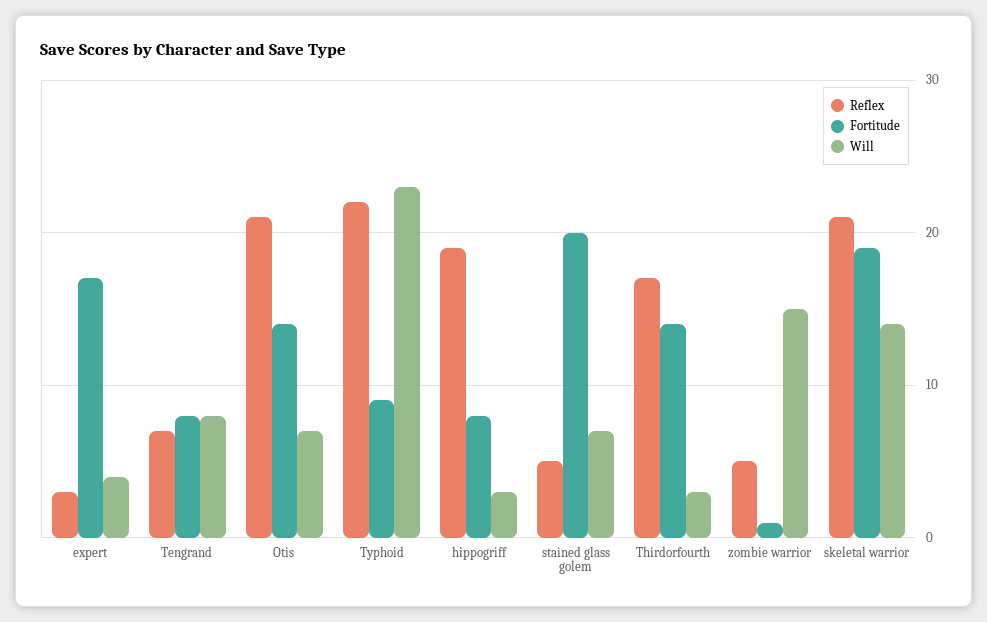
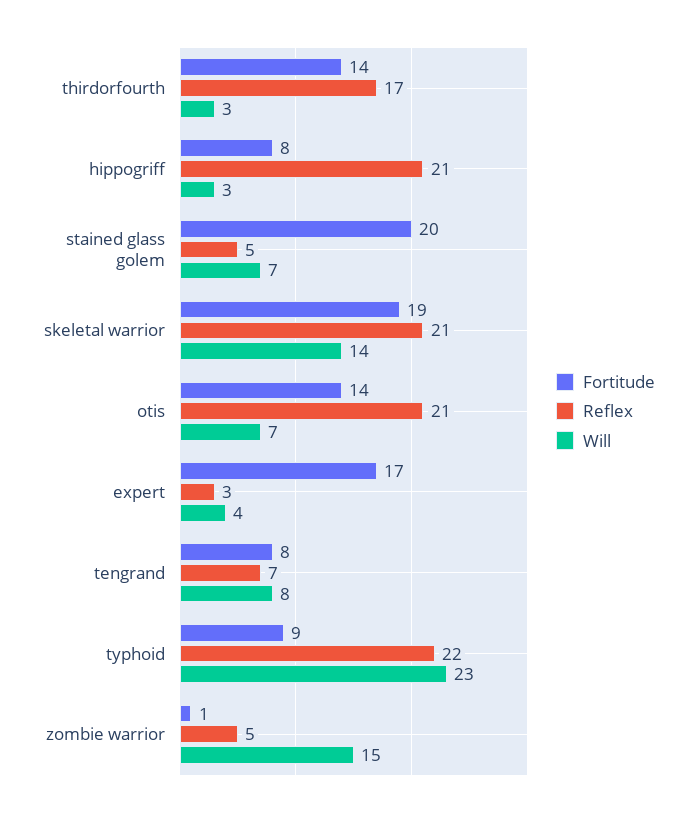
  {
    "Reflex": {
      "expert": 3,
      "Tengrand": 7,
      "Otis": 21,
      "Typhoid": 22,
-     "hippogriff": 19,
+     "hippogriff": 21,
      "stained glass golem": 5,
      "Thirdorfourth": 17,
      "zombie warrior": 5,
      "skeletal warrior": 21
    },
    "Fortitude": {
      "expert": 17,
      "Tengrand": 8,
      "Otis": 14,
      "Typhoid": 9,
      "hippogriff": 8,
      "stained glass golem": 20,
      "Thirdorfourth": 14,
      "zombie warrior": 1,
      "skeletal warrior": 19
    },
    "Will": {
      "expert": 4,
      "Tengrand": 8,
      "Otis": 7,
      "Typhoid": 23,
      "hippogriff": 3,
      "stained glass golem": 7,
      "Thirdorfourth": 3,
      "zombie warrior": 15,
      "skeletal warrior": 14
    }
  }

